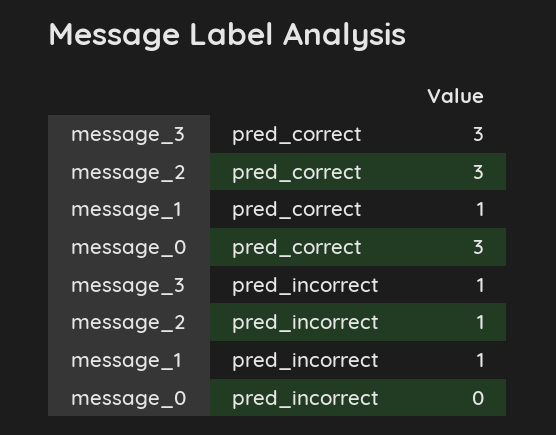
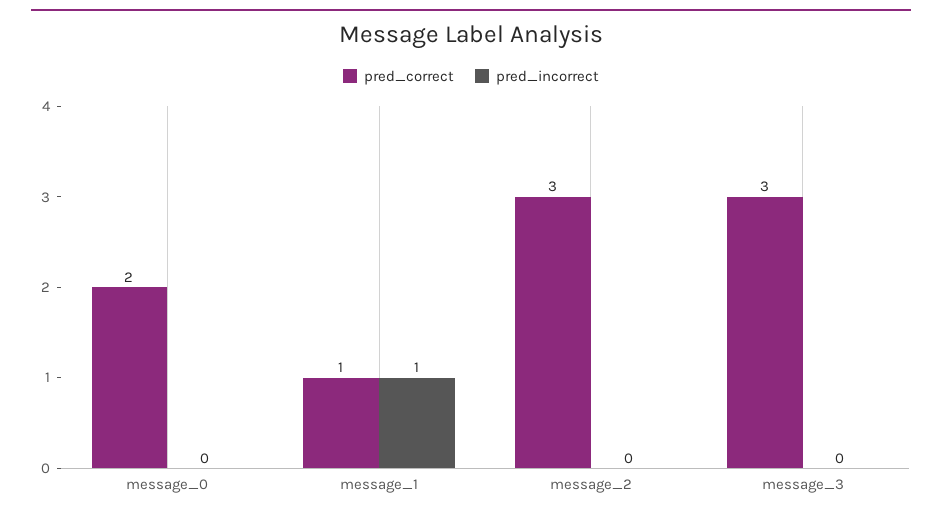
  {
    "pred_correct": {
      "message_3": 3,
      "message_2": 3,
      "message_1": 1,
-     "message_0": 3
+     "message_0": 2
    },
    "pred_incorrect": {
-     "message_3": 1,
+     "message_3": 0,
-     "message_2": 1,
+     "message_2": 0,
      "message_1": 1,
      "message_0": 0
    }
  }

